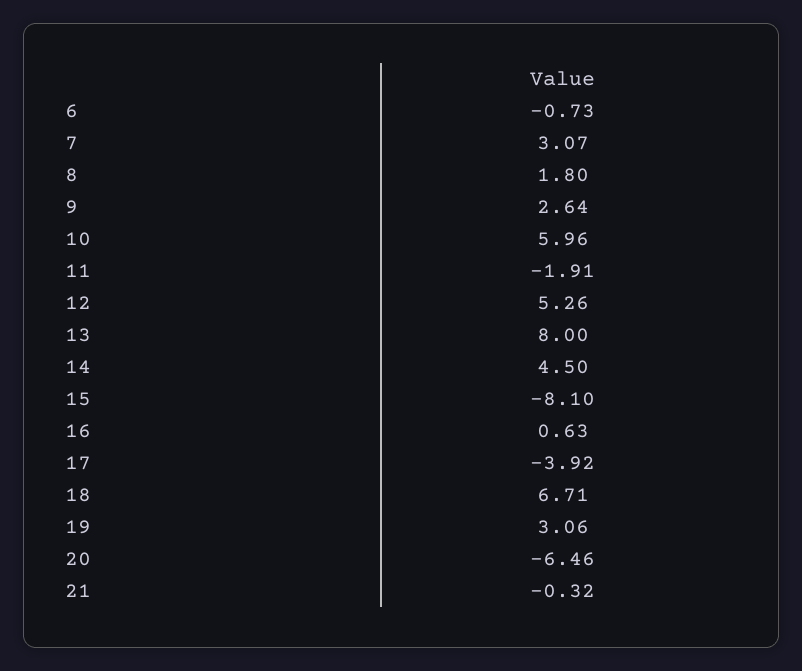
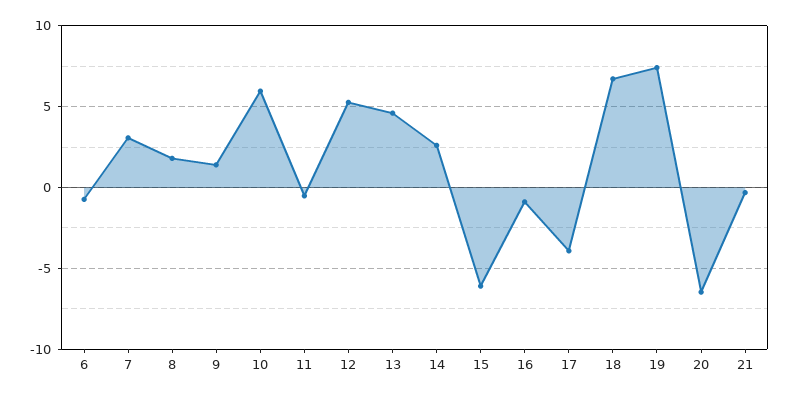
  {
    "6": -0.73,
    "7": 3.07,
    "8": 1.8,
-   "9": 2.64,
+   "9": 1.5,
    "10": 5.96,
-   "11": -1.91,
+   "11": -0.5,
    "12": 5.26,
-   "13": 8,
+   "13": 4.5,
-   "14": 4.5,
+   "14": 2.5,
-   "15": -8.1,
+   "15": -6,
-   "16": 0.63,
+   "16": -1,
    "17": -3.92,
    "18": 6.71,
-   "19": 3.06,
+   "19": 7.5,
    "20": -6.46,
    "21": -0.32
  }

